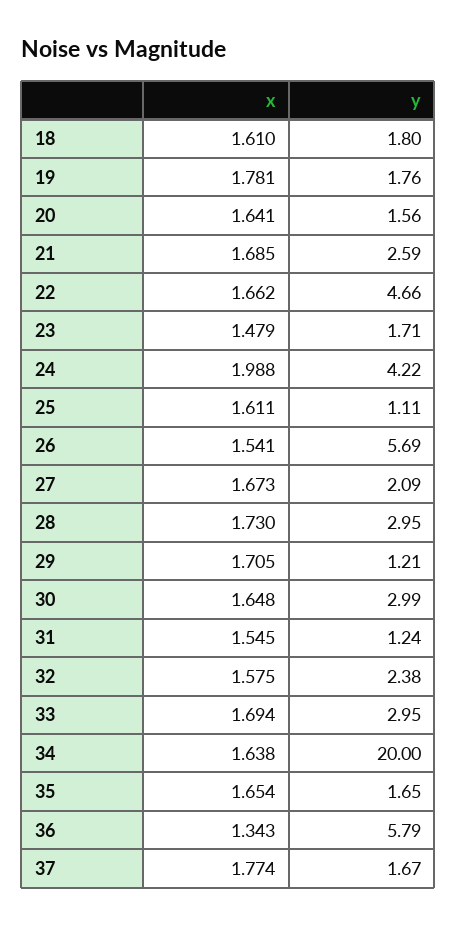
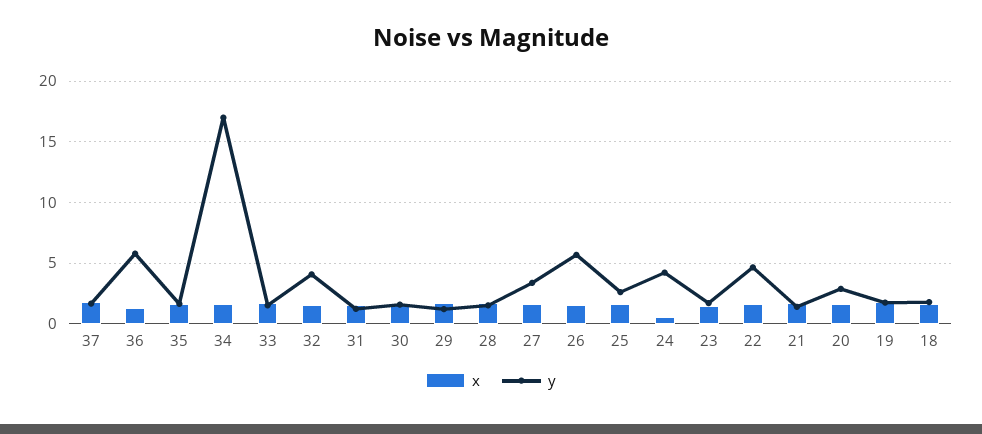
  {
    "x": {
      "18": 1.61,
      "19": 1.781,
      "20": 1.641,
      "21": 1.685,
      "22": 1.662,
      "23": 1.479,
-     "24": 1.988,
+     "24": 0.5,
      "25": 1.611,
      "26": 1.541,
      "27": 1.673,
      "28": 1.73,
      "29": 1.705,
      "30": 1.648,
      "31": 1.545,
      "32": 1.575,
      "33": 1.694,
      "34": 1.638,
      "35": 1.654,
      "36": 1.343,
      "37": 1.774
    },
    "y": {
      "18": 1.8,
      "19": 1.76,
-     "20": 1.56,
+     "20": 3,
-     "21": 2.59,
+     "21": 1.5,
      "22": 4.66,
      "23": 1.71,
      "24": 4.22,
-     "25": 1.11,
+     "25": 2.5,
      "26": 5.69,
-     "27": 2.09,
+     "27": 3.5,
-     "28": 2.95,
+     "28": 1.5,
      "29": 1.21,
-     "30": 2.99,
+     "30": 1.5,
      "31": 1.24,
-     "32": 2.38,
+     "32": 4,
-     "33": 2.95,
+     "33": 1.5,
-     "34": 20,
+     "34": 17,
      "35": 1.65,
      "36": 5.79,
      "37": 1.67
    }
  }

